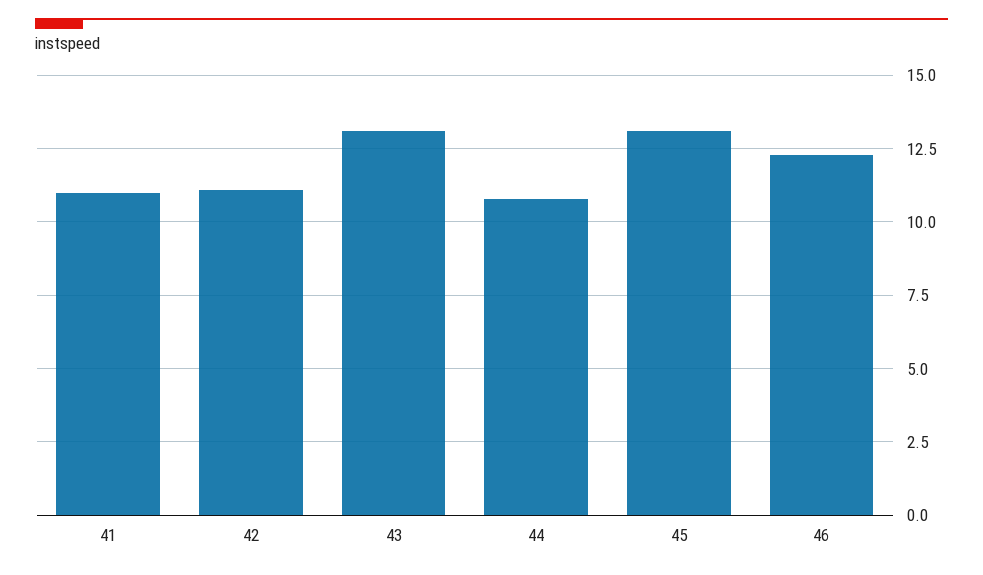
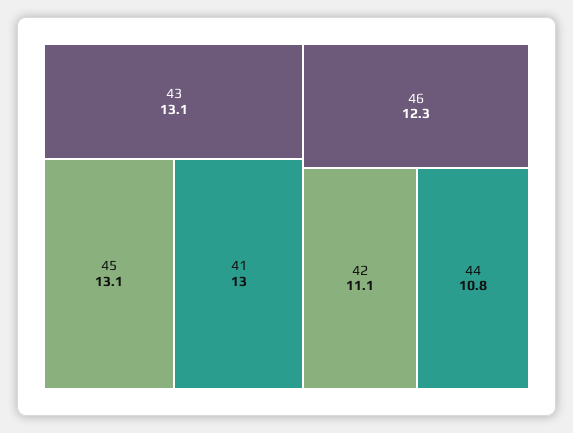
  {
-   "41": 11,
+   "41": 13,
    "42": 11.1,
    "43": 13.1,
    "44": 10.8,
    "45": 13.1,
    "46": 12.3
  }

